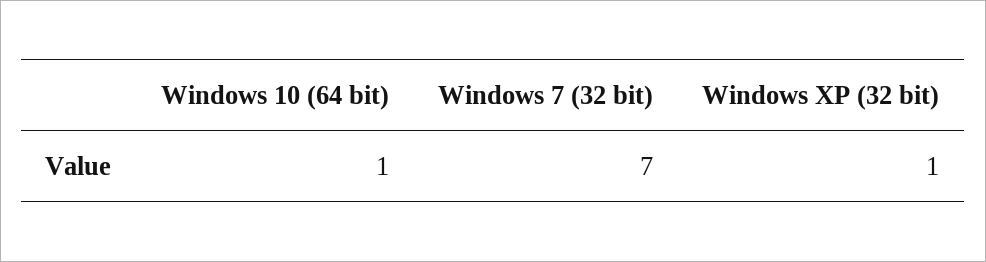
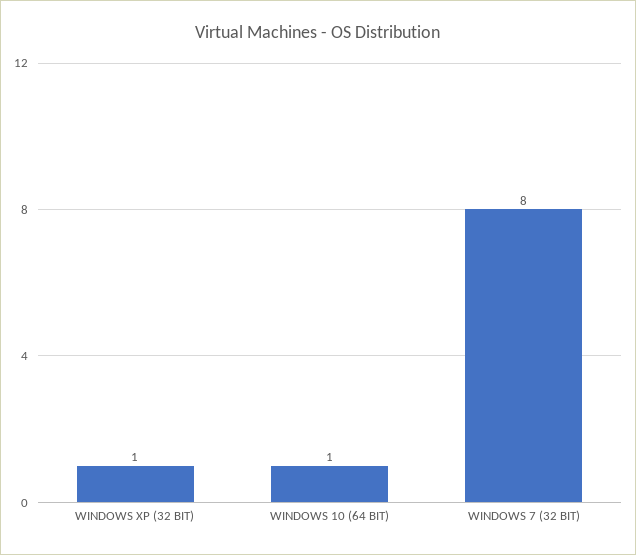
  {
    "Windows 10 (64 bit)": 1,
-   "Windows 7 (32 bit)": 7,
+   "Windows 7 (32 bit)": 8,
    "Windows XP (32 bit)": 1
  }

